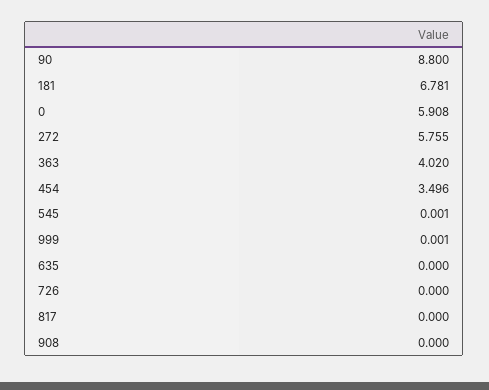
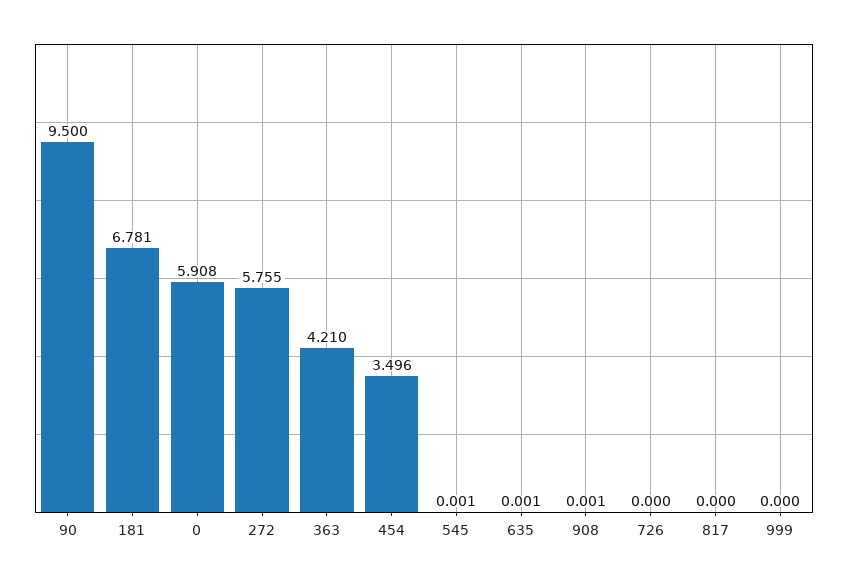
  {
-   "90": 8.8,
+   "90": 9.5,
    "181": 6.781,
    "0": 5.908,
    "272": 5.755,
-   "363": 4.02,
+   "363": 4.21,
    "454": 3.496,
    "545": 0.001,
-   "999": 0.001,
+   "999": 0,
-   "635": 0,
+   "635": 0.001,
    "726": 0,
    "817": 0,
-   "908": 0
+   "908": 0.001
  }

